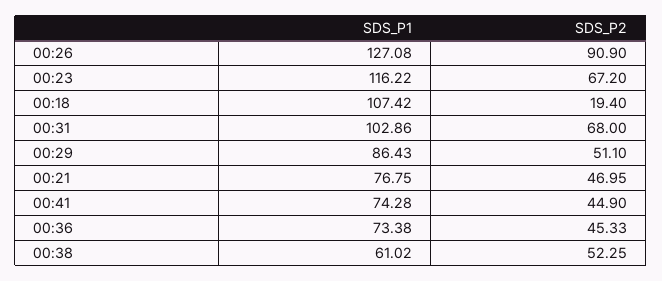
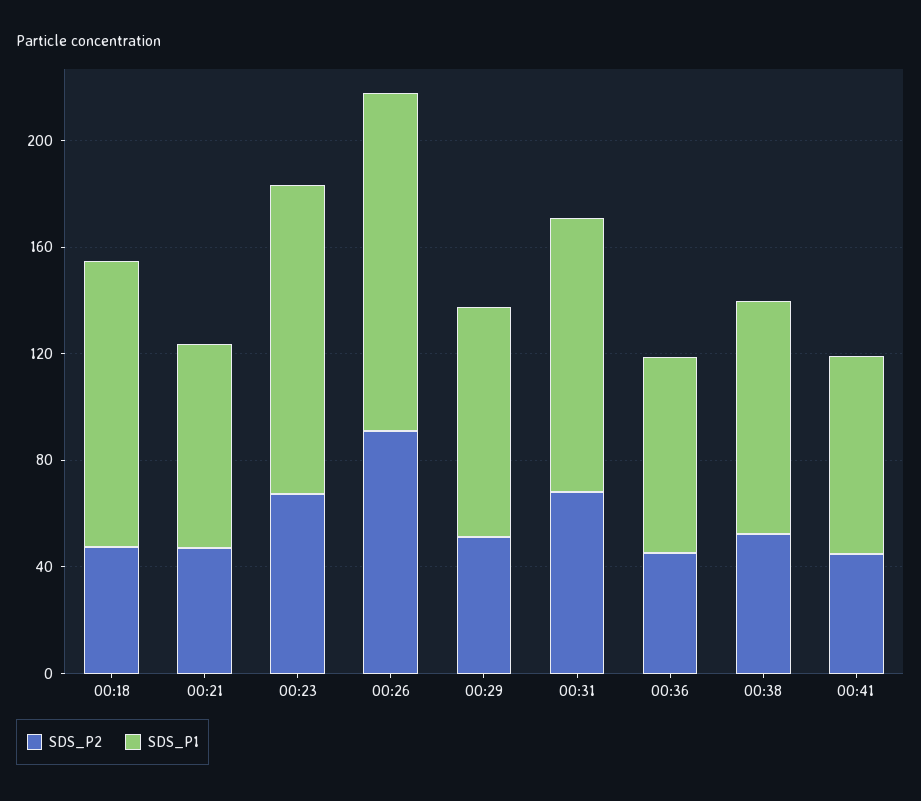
  {
    "SDS_P1": {
      "00:26": 127.08,
      "00:23": 116.22,
      "00:18": 107.42,
      "00:31": 102.86,
      "00:29": 86.43,
      "00:21": 76.75,
      "00:41": 74.28,
      "00:36": 73.38,
-     "00:38": 61.02
+     "00:38": 90
    },
    "SDS_P2": {
      "00:26": 90.9,
      "00:23": 67.2,
-     "00:18": 19.4,
+     "00:18": 50,
      "00:31": 68,
      "00:29": 51.1,
      "00:21": 46.95,
      "00:41": 44.9,
      "00:36": 45.33,
      "00:38": 52.25
    }
  }

